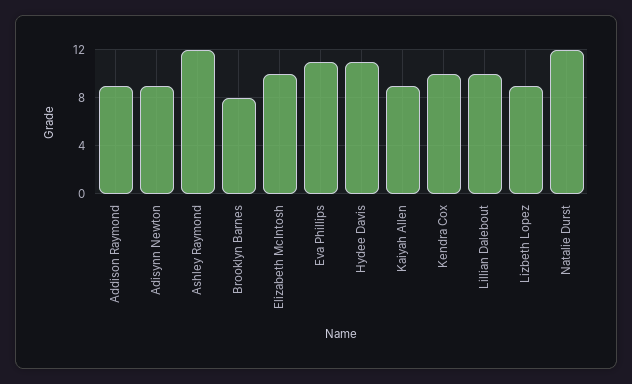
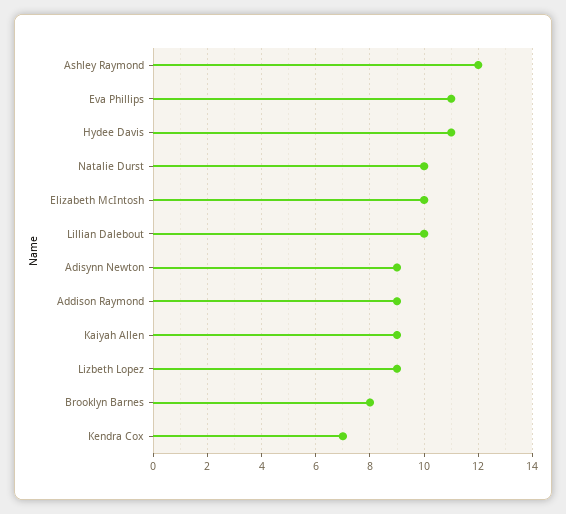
  {
    "Addison Raymond": 9,
    "Adisynn Newton": 9,
    "Ashley Raymond": 12,
    "Brooklyn Barnes": 8,
    "Elizabeth McIntosh": 10,
    "Eva Phillips": 11,
    "Hydee Davis": 11,
    "Kaiyah Allen": 9,
-   "Kendra Cox": 10,
+   "Kendra Cox": 7,
    "Lillian Dalebout": 10,
    "Lizbeth Lopez": 9,
-   "Natalie Durst": 12
+   "Natalie Durst": 10
  }

